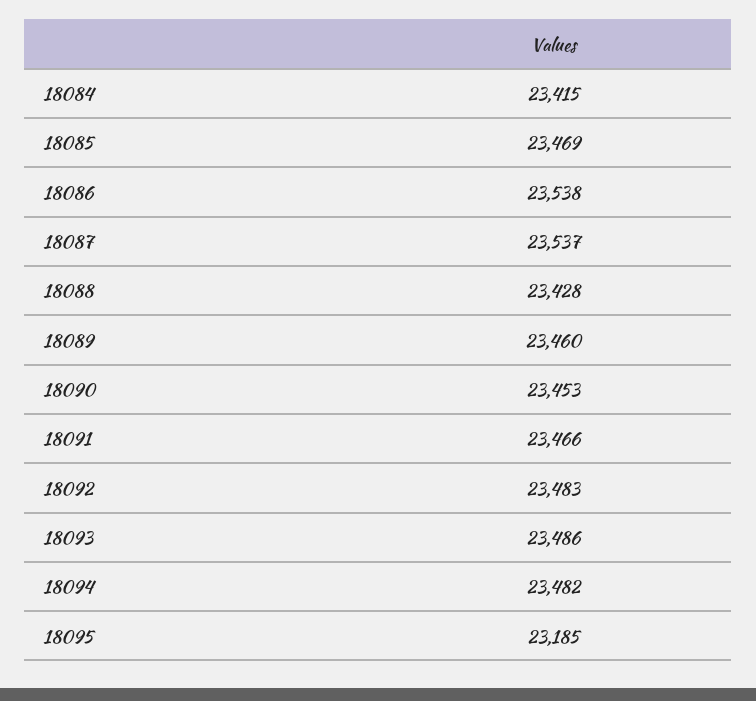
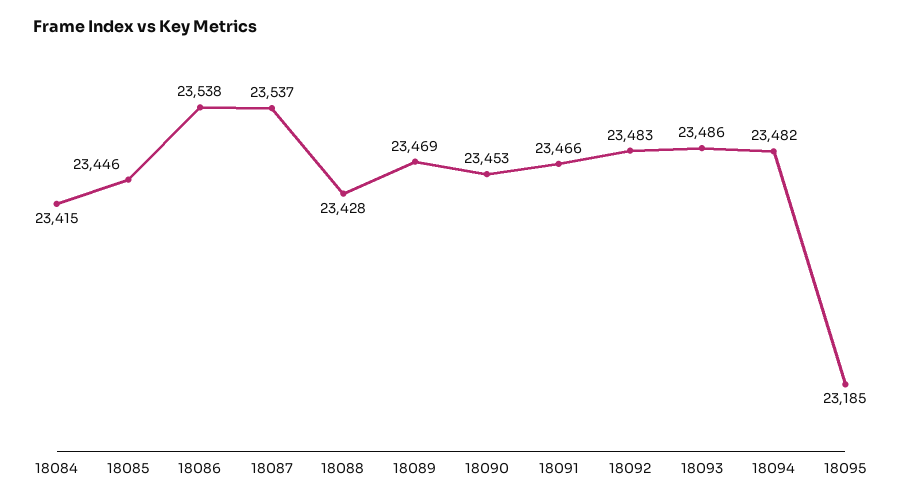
  {
    "18084": 23415,
-   "18085": 23469,
+   "18085": 23446,
    "18086": 23538,
    "18087": 23537,
    "18088": 23428,
-   "18089": 23460,
+   "18089": 23469,
    "18090": 23453,
    "18091": 23466,
    "18092": 23483,
    "18093": 23486,
    "18094": 23482,
    "18095": 23185
  }

